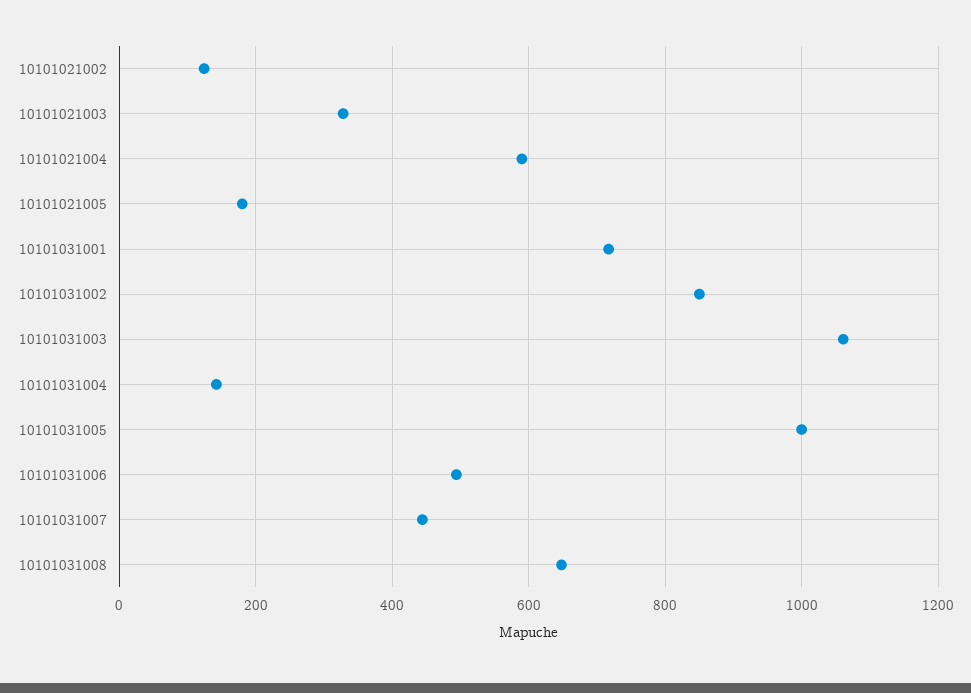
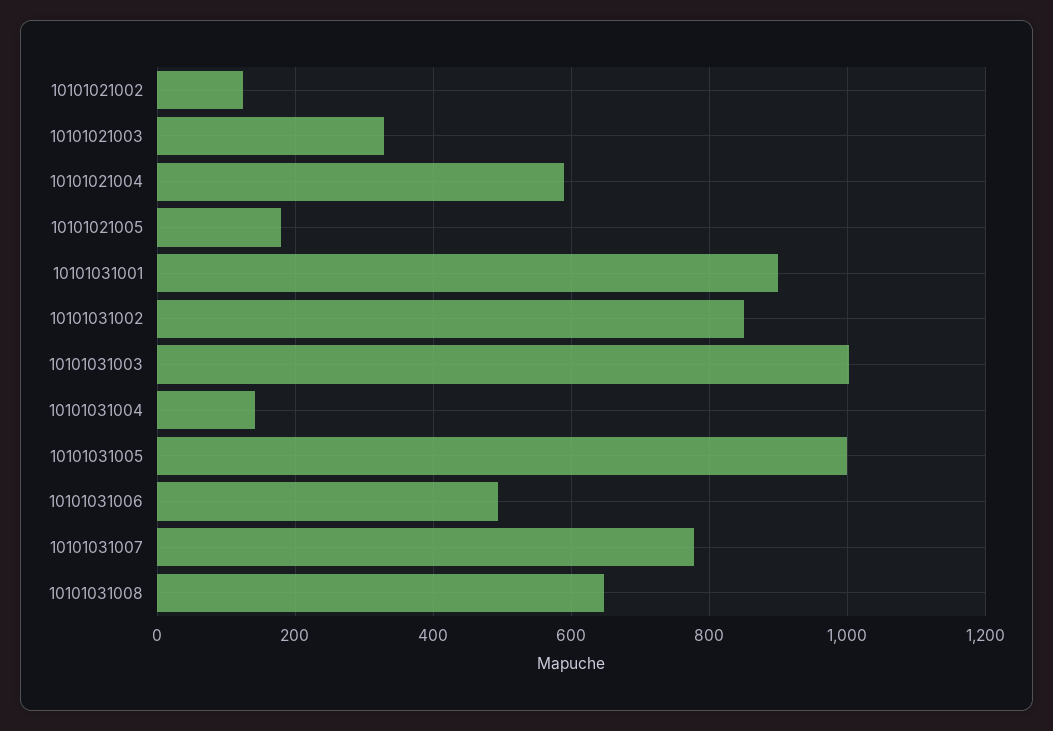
  {
    "10101021002": 120,
    "10101021003": 320,
    "10101021004": 600,
    "10101021005": 180,
-   "10101031001": 720,
+   "10101031001": 900,
    "10101031002": 860,
-   "10101031003": 1060,
+   "10101031003": 1000,
    "10101031004": 140,
    "10101031005": 1000,
    "10101031006": 500,
-   "10101031007": 440,
+   "10101031007": 780,
    "10101031008": 640
  }

